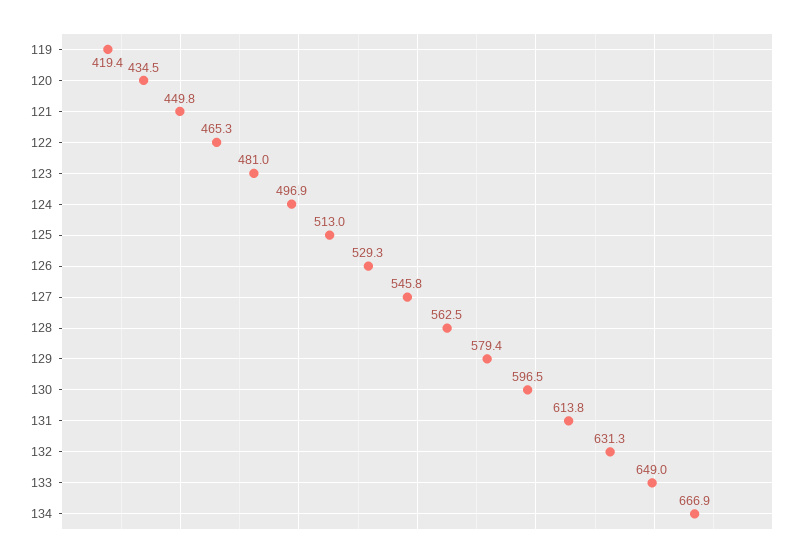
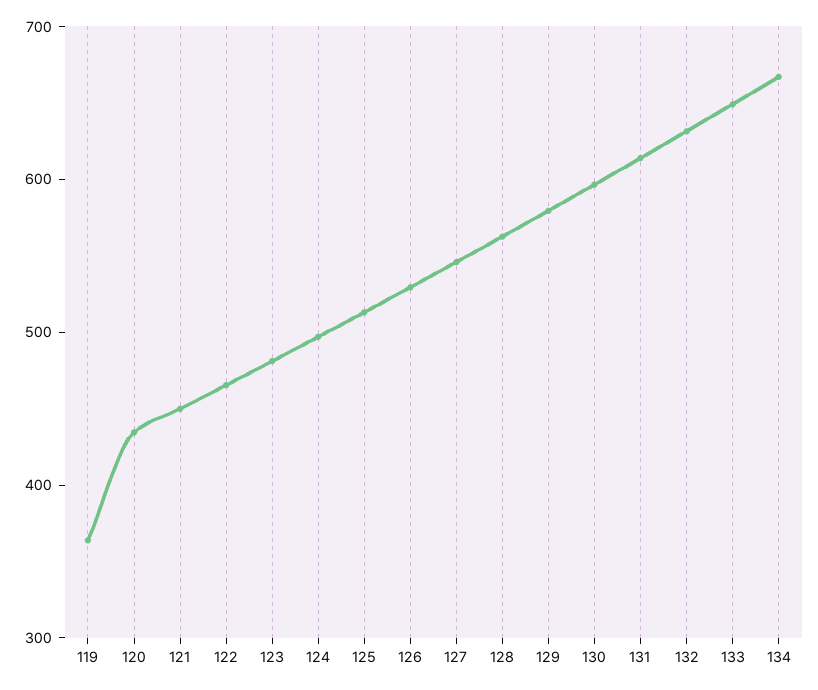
  {
-   "119": 419.4,
+   "119": 360,
    "120": 434.5,
    "121": 449.8,
    "122": 465.3,
    "123": 481,
    "124": 496.9,
    "125": 513,
    "126": 529.3,
    "127": 545.8,
    "128": 562.5,
    "129": 579.4,
    "130": 596.5,
    "131": 613.8,
    "132": 631.3,
    "133": 649,
    "134": 666.9
  }

